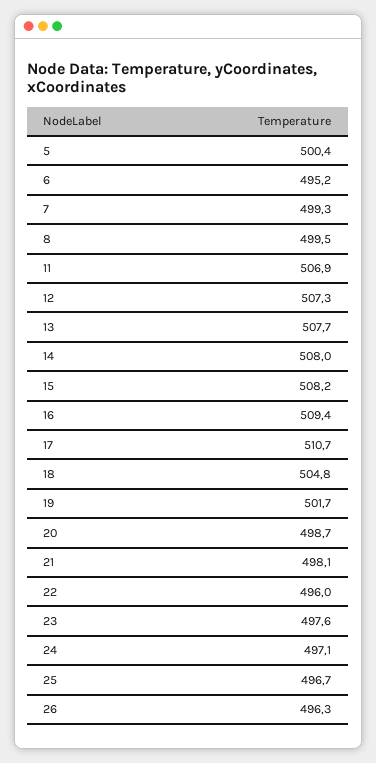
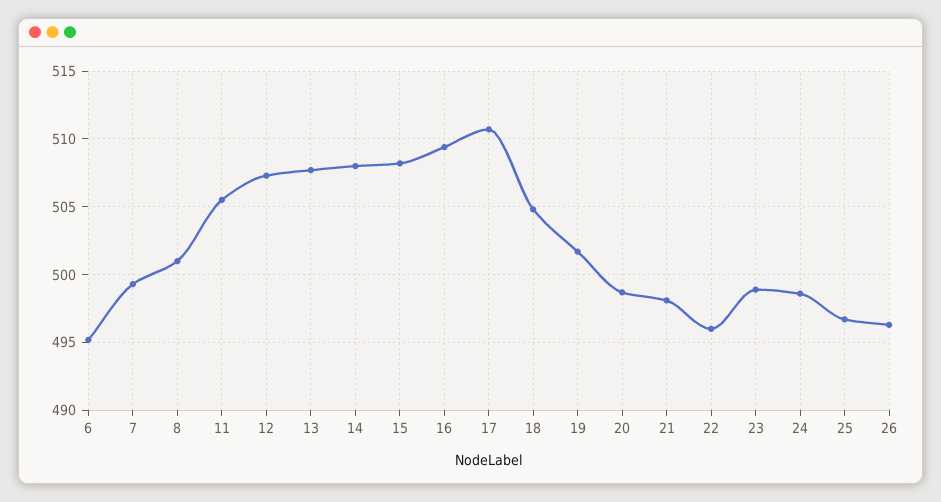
  {
-   "5": 500.4,
    "6": 495.2,
    "7": 499.3,
-   "8": 499.5,
+   "8": 501,
-   "11": 506.9,
+   "11": 505.5,
    "12": 507.3,
    "13": 507.7,
    "14": 508,
    "15": 508.2,
    "16": 509.4,
    "17": 510.7,
    "18": 504.8,
    "19": 501.7,
    "20": 498.7,
    "21": 498.1,
    "22": 496,
-   "23": 497.6,
+   "23": 499,
-   "24": 497.1,
+   "24": 498.5,
    "25": 496.7,
    "26": 496.3
  }

